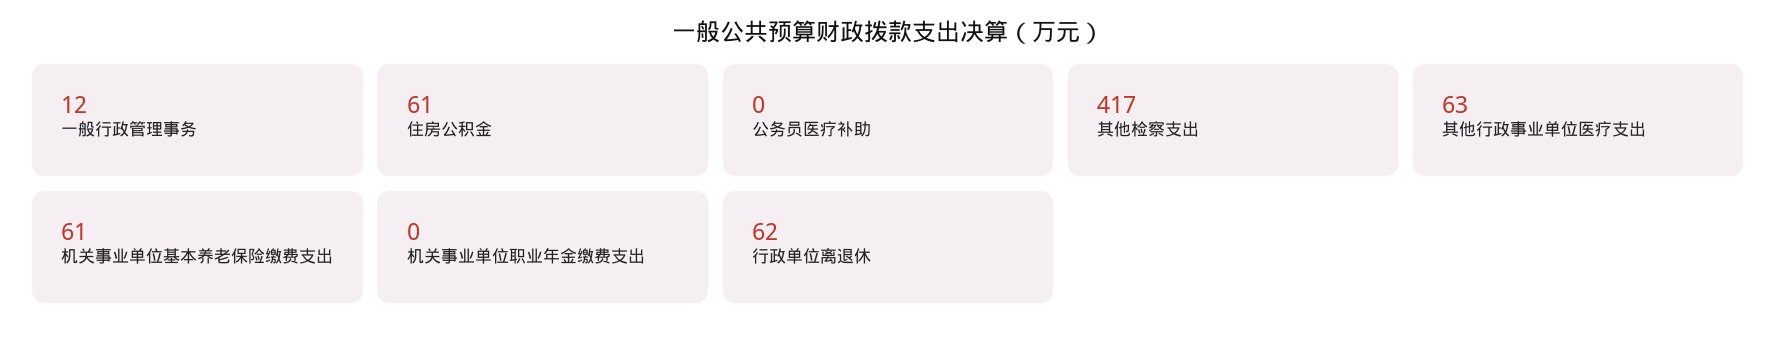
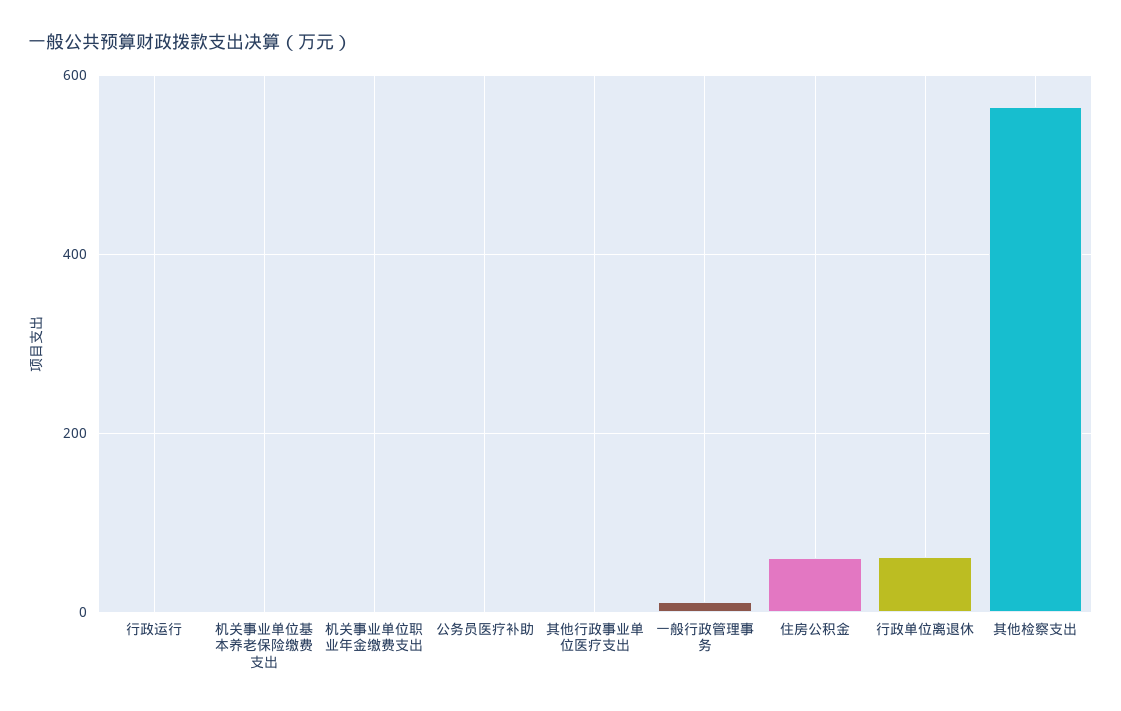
  {
    "一般行政管理事务": 12,
    "住房公积金": 61,
    "公务员医疗补助": 0,
-   "其他检察支出": 417,
+   "其他检察支出": 560,
-   "其他行政事业单位医疗支出": 63,
+   "其他行政事业单位医疗支出": 0,
-   "机关事业单位基本养老保险缴费支出": 61,
+   "机关事业单位基本养老保险缴费支出": 0,
    "机关事业单位职业年金缴费支出": 0,
-   "行政单位离退休": 62
+   "行政单位离退休": 62,
+   "行政运行": 0
  }

